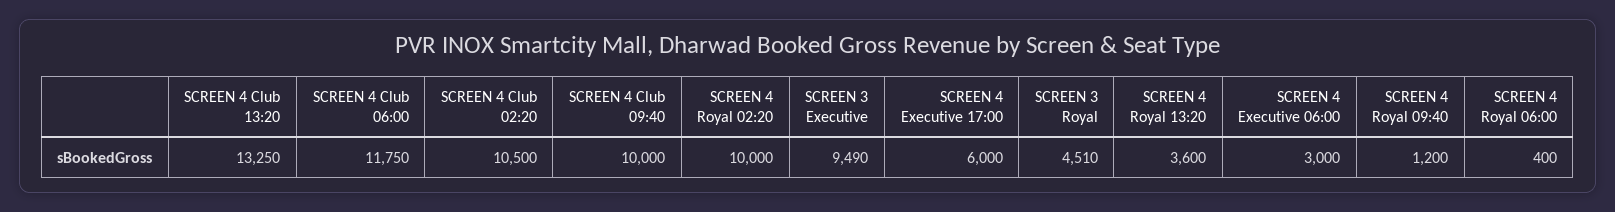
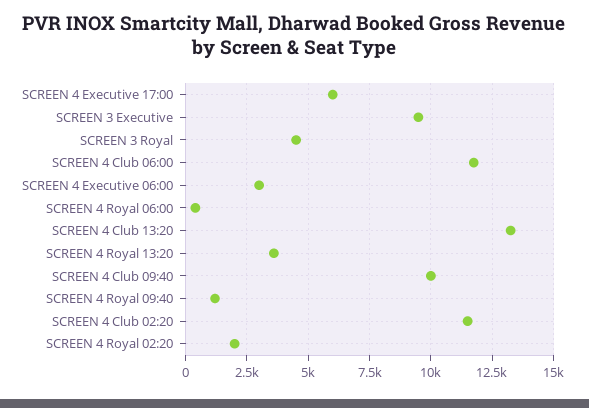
  {
    "SCREEN 4 Club 13:20": 13250,
    "SCREEN 4 Club 06:00": 11750,
-   "SCREEN 4 Club 02:20": 10500,
+   "SCREEN 4 Club 02:20": 11500,
    "SCREEN 4 Club 09:40": 10000,
-   "SCREEN 4 Royal 02:20": 10000,
+   "SCREEN 4 Royal 02:20": 2000,
    "SCREEN 3 Executive": 9490,
    "SCREEN 4 Executive 17:00": 6000,
    "SCREEN 3 Royal": 4510,
    "SCREEN 4 Royal 13:20": 3600,
    "SCREEN 4 Executive 06:00": 3000,
    "SCREEN 4 Royal 09:40": 1200,
    "SCREEN 4 Royal 06:00": 400
  }

